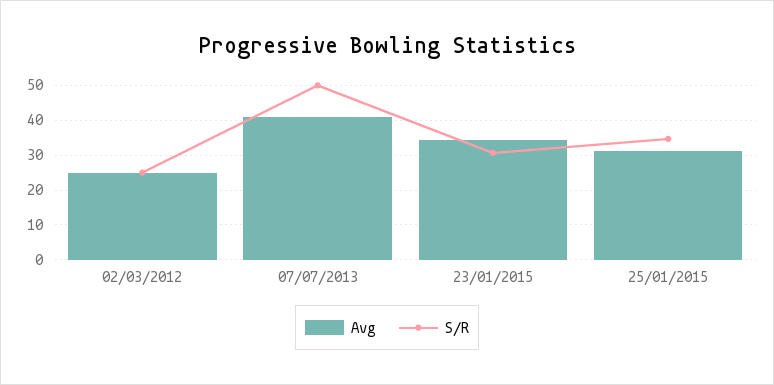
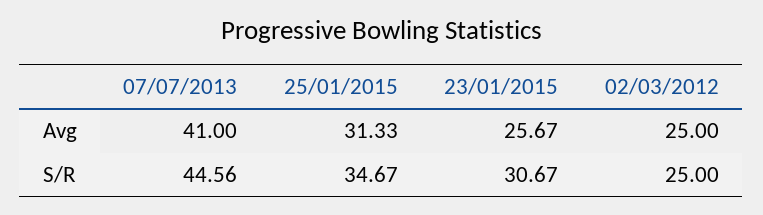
  {
    "Avg": {
      "02/03/2012": 25,
      "07/07/2013": 41,
-     "23/01/2015": 34,
+     "23/01/2015": 25.67,
      "25/01/2015": 31.33
    },
    "S/R": {
      "02/03/2012": 25,
-     "07/07/2013": 50,
+     "07/07/2013": 44.56,
      "23/01/2015": 30.67,
      "25/01/2015": 34.67
    }
  }

